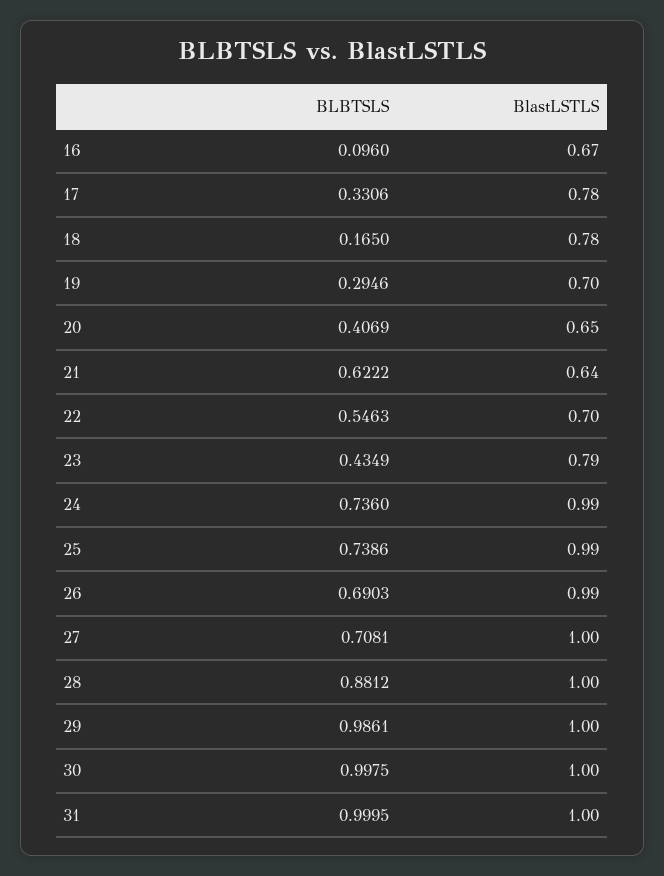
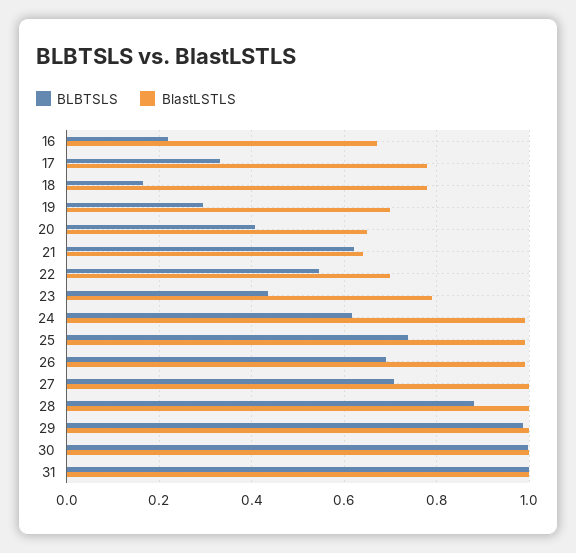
  {
    "BLBTSLS": {
-     "16": 0.096,
+     "16": 0.22,
      "17": 0.3306,
      "18": 0.165,
      "19": 0.2946,
      "20": 0.4069,
      "21": 0.6222,
      "22": 0.5463,
      "23": 0.4349,
-     "24": 0.736,
+     "24": 0.62,
      "25": 0.7386,
      "26": 0.6903,
      "27": 0.7081,
      "28": 0.8812,
      "29": 0.9861,
      "30": 0.9975,
      "31": 0.9995
    },
    "BlastLSTLS": {
      "16": 0.67,
      "17": 0.78,
      "18": 0.78,
      "19": 0.7,
      "20": 0.65,
      "21": 0.64,
      "22": 0.7,
      "23": 0.79,
      "24": 0.99,
      "25": 0.99,
      "26": 0.99,
      "27": 1,
      "28": 1,
      "29": 1,
      "30": 1,
      "31": 1
    }
  }

